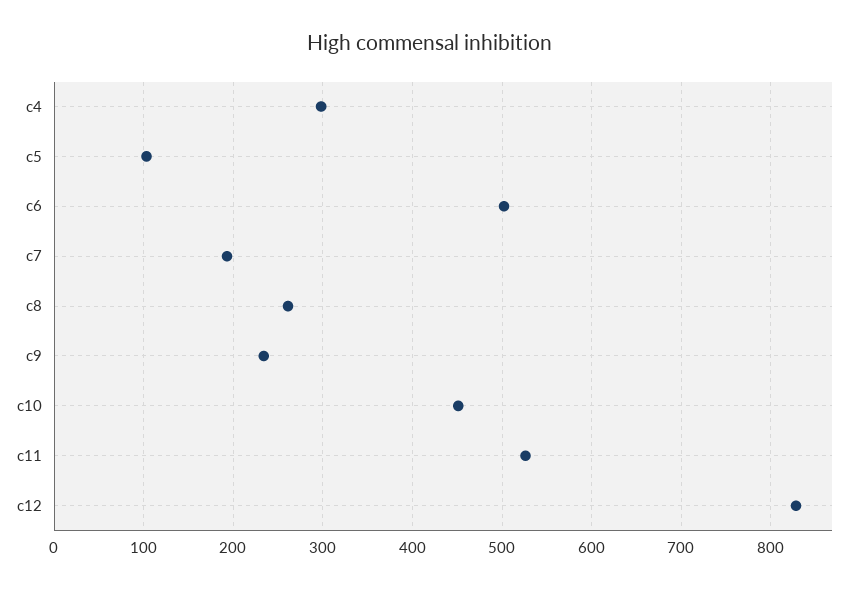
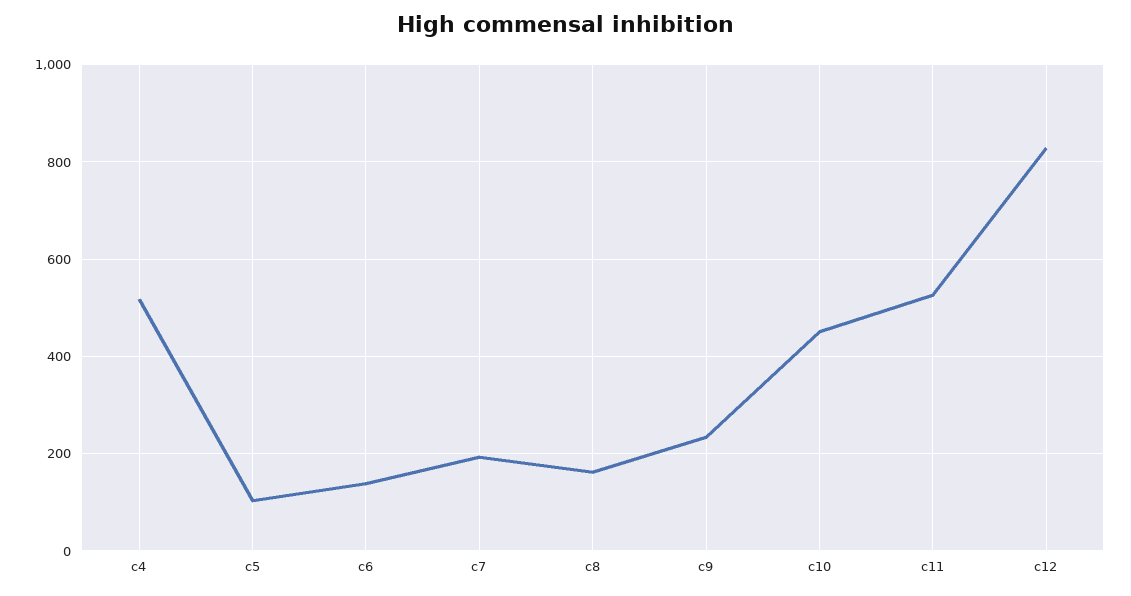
  {
-   "c4": 300,
+   "c4": 520,
    "c5": 100,
-   "c6": 500,
+   "c6": 140,
    "c7": 190,
-   "c8": 260,
+   "c8": 160,
    "c9": 230,
    "c10": 450,
    "c11": 530,
    "c12": 830
  }

